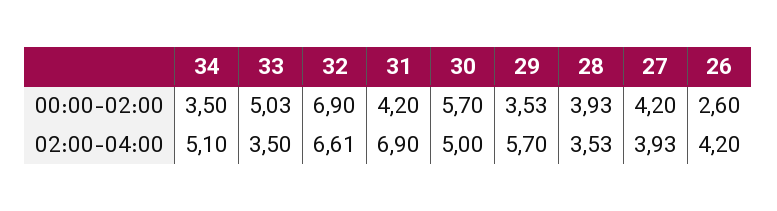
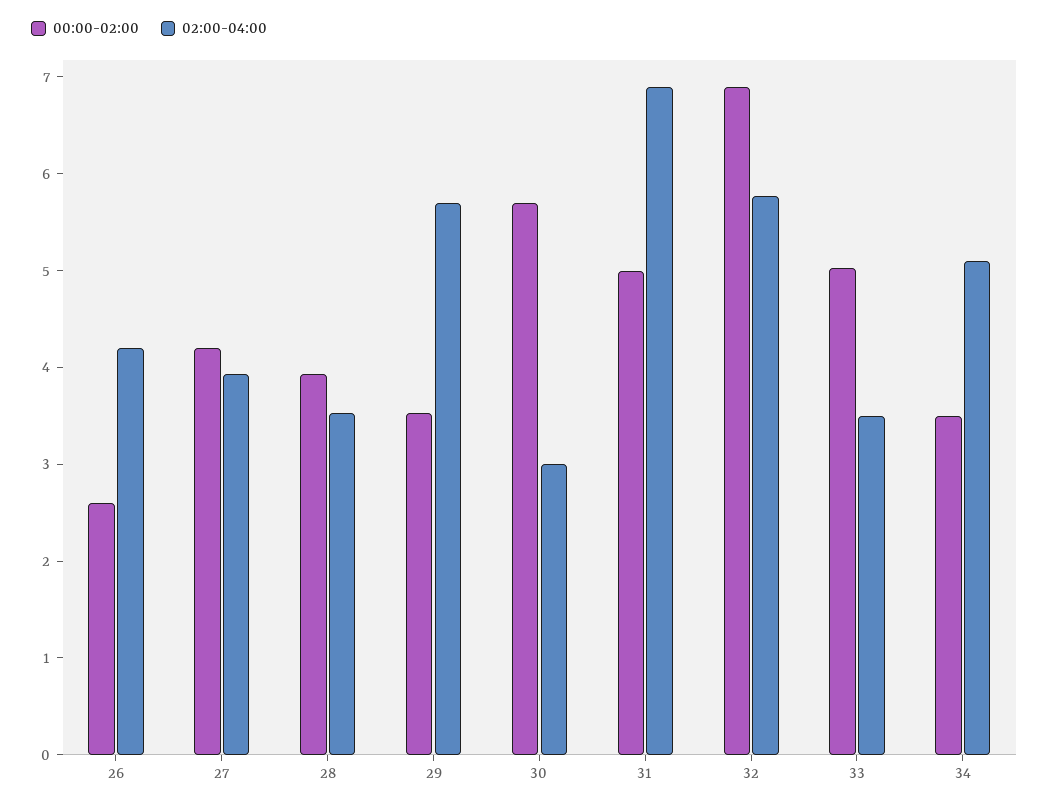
  {
    "00:00-02:00": {
      "34": 3.5,
      "33": 5.03,
      "32": 6.9,
-     "31": 4.2,
+     "31": 5,
      "30": 5.7,
      "29": 3.53,
      "28": 3.93,
      "27": 4.2,
      "26": 2.6
    },
    "02:00-04:00": {
      "34": 5.1,
      "33": 3.5,
-     "32": 6.61,
+     "32": 5.8,
      "31": 6.9,
-     "30": 5,
+     "30": 3,
      "29": 5.7,
      "28": 3.53,
      "27": 3.93,
      "26": 4.2
    }
  }

